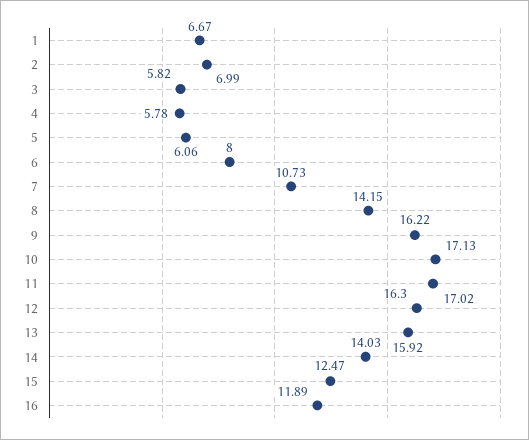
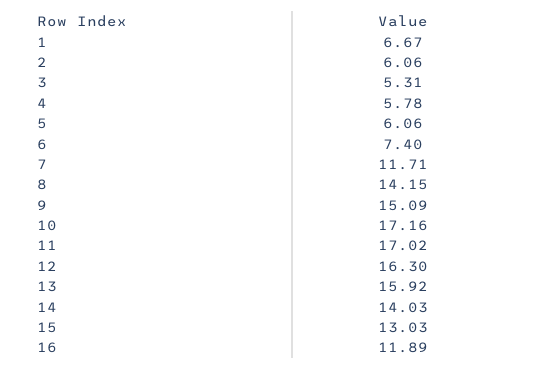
  {
    "1": 6.67,
-   "2": 6.99,
+   "2": 6.06,
-   "3": 5.82,
+   "3": 5.31,
    "4": 5.78,
    "5": 6.06,
-   "6": 8,
+   "6": 7.4,
-   "7": 10.73,
+   "7": 11.71,
    "8": 14.15,
-   "9": 16.22,
+   "9": 15.09,
-   "10": 17.13,
+   "10": 17.16,
    "11": 17.02,
    "12": 16.3,
    "13": 15.92,
    "14": 14.03,
-   "15": 12.47,
+   "15": 13.03,
    "16": 11.89
  }

